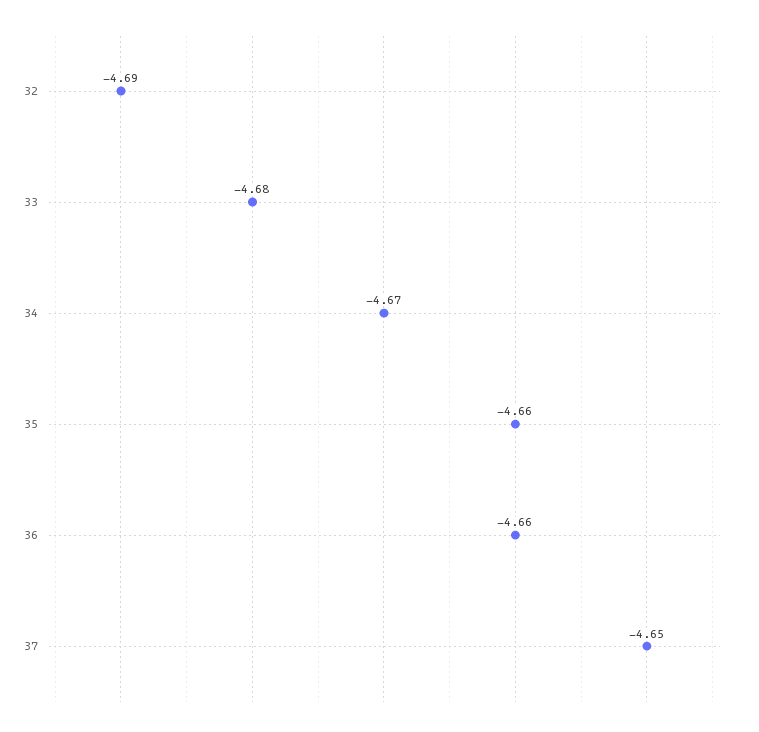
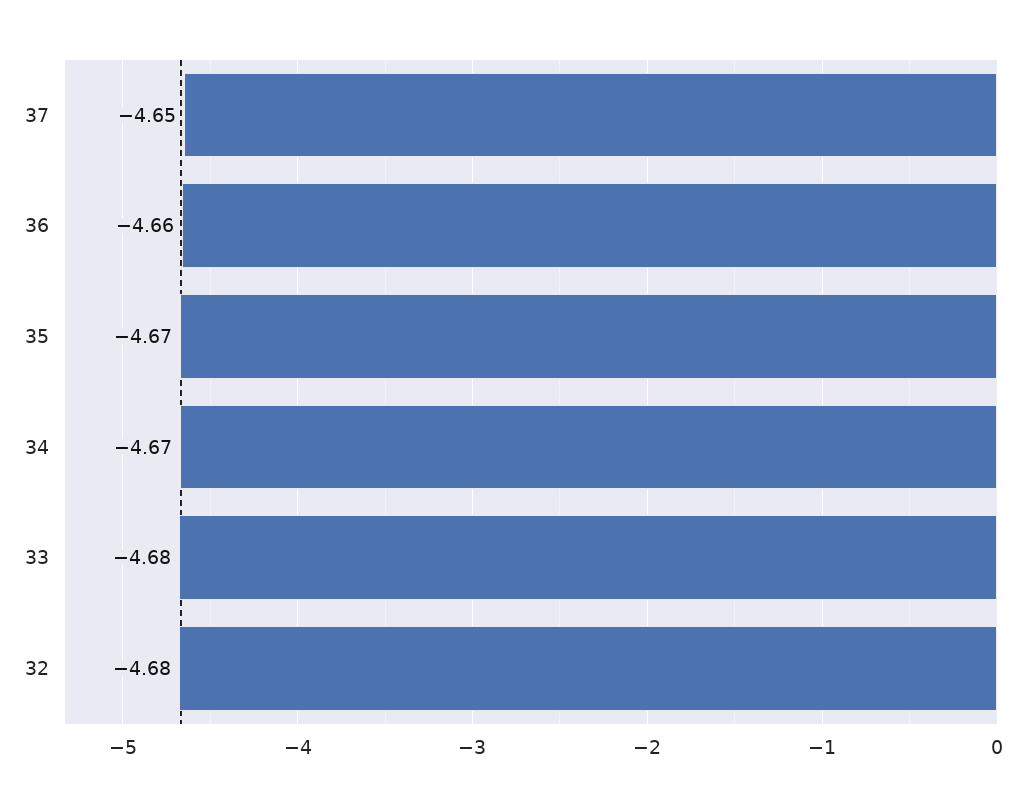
  {
-   "32": -4.69,
+   "32": -4.68,
    "33": -4.68,
    "34": -4.67,
-   "35": -4.66,
+   "35": -4.67,
    "36": -4.66,
    "37": -4.65
  }

